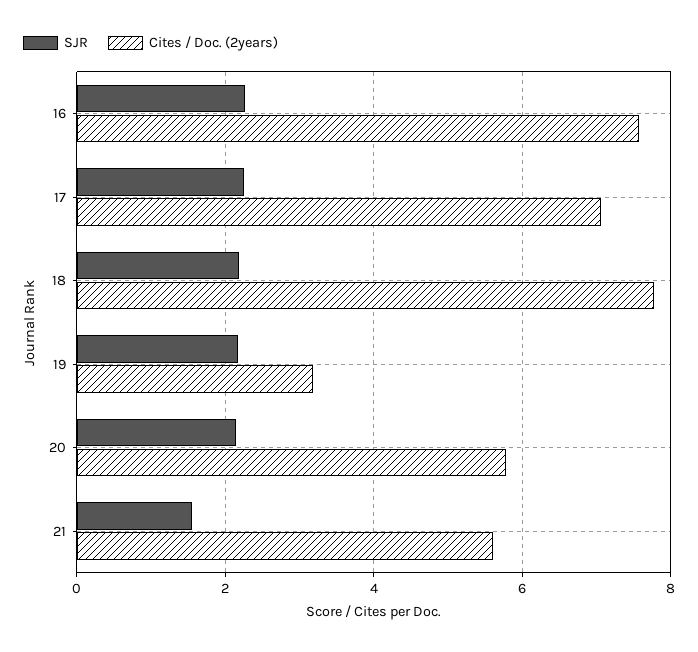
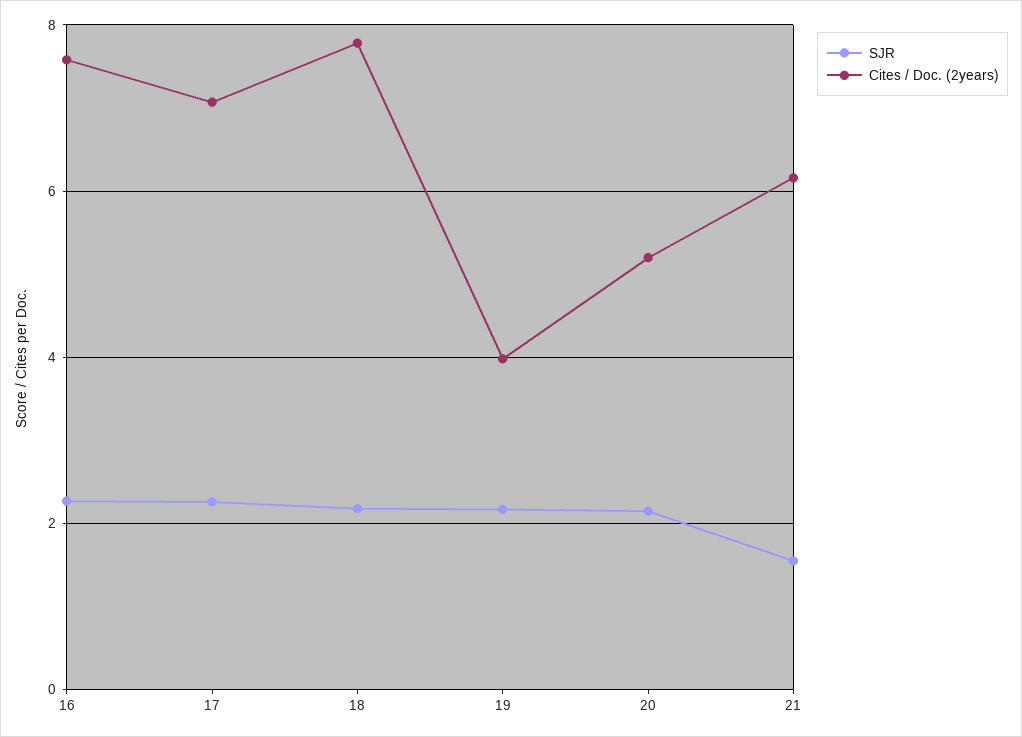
  {
    "SJR": {
      "16": 2.2,
      "17": 2.2,
      "18": 2.2,
      "19": 2.2,
      "20": 2.2,
      "21": 1.6
    },
    "Cites / Doc. (2years)": {
      "16": 7.6,
      "17": 7,
      "18": 7.8,
-     "19": 3.2,
+     "19": 4,
-     "20": 5.8,
+     "20": 5.2,
-     "21": 5.6
+     "21": 6.2
    }
  }

